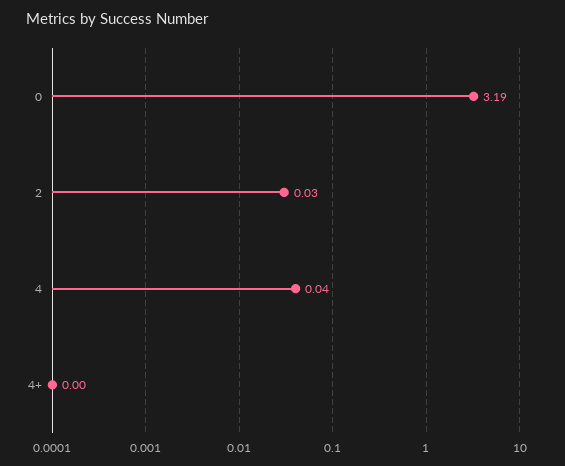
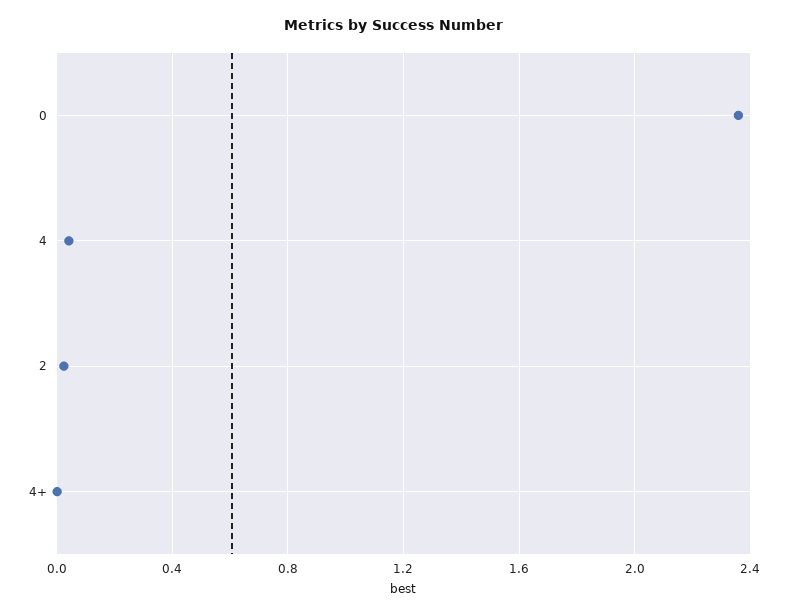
  {
-   "0": 3.19,
+   "0": 2.35,
    "2": 0.03,
    "4": 0.04,
    "4+": 0
  }

